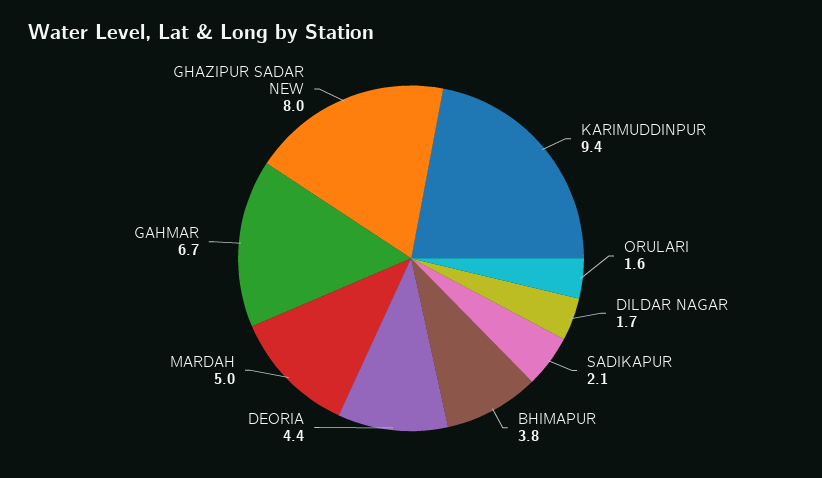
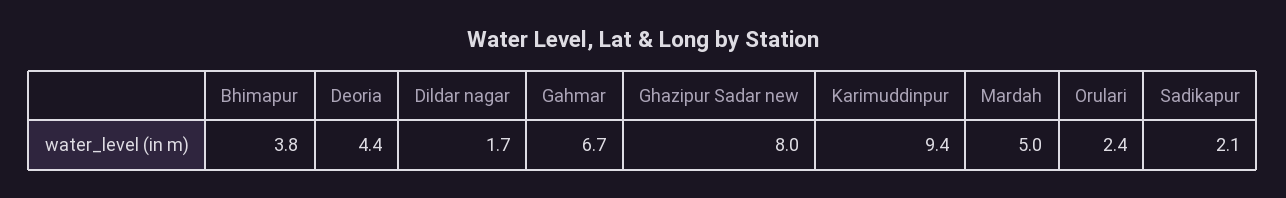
  {
    "KARIMUDDINPUR": 9.4,
-   "ORULARI": 1.6,
+   "ORULARI": 2.4,
    "DILDAR NAGAR": 1.7,
    "SADIKAPUR": 2.1,
    "BHIMAPUR": 3.8,
    "DEORIA": 4.4,
    "MARDAH": 5,
    "GAHMAR": 6.7,
    "GHAZIPUR SADAR NEW": 8
  }

